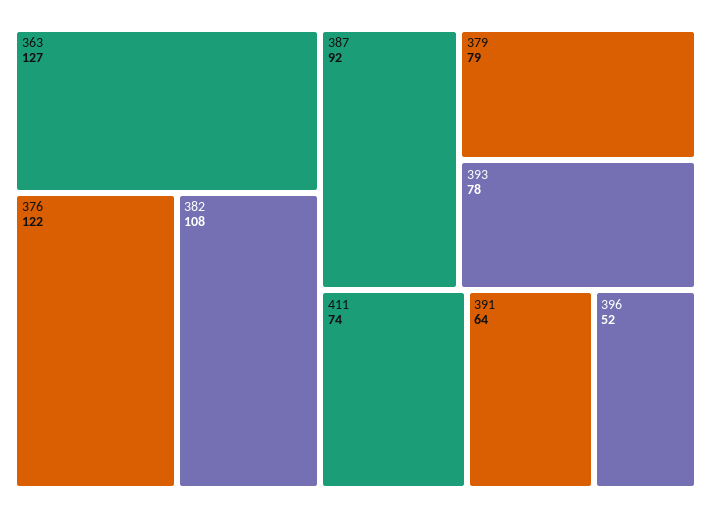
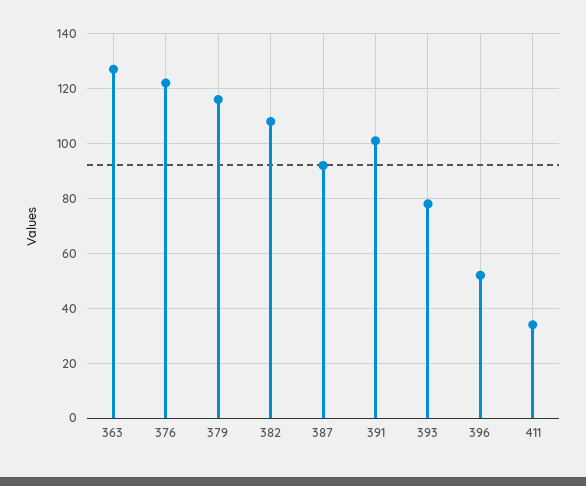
  {
    "363": 127,
    "376": 122,
    "382": 108,
    "387": 92,
-   "379": 79,
+   "379": 115,
    "393": 78,
-   "411": 74,
+   "411": 35,
-   "391": 64,
+   "391": 100,
    "396": 52
  }

